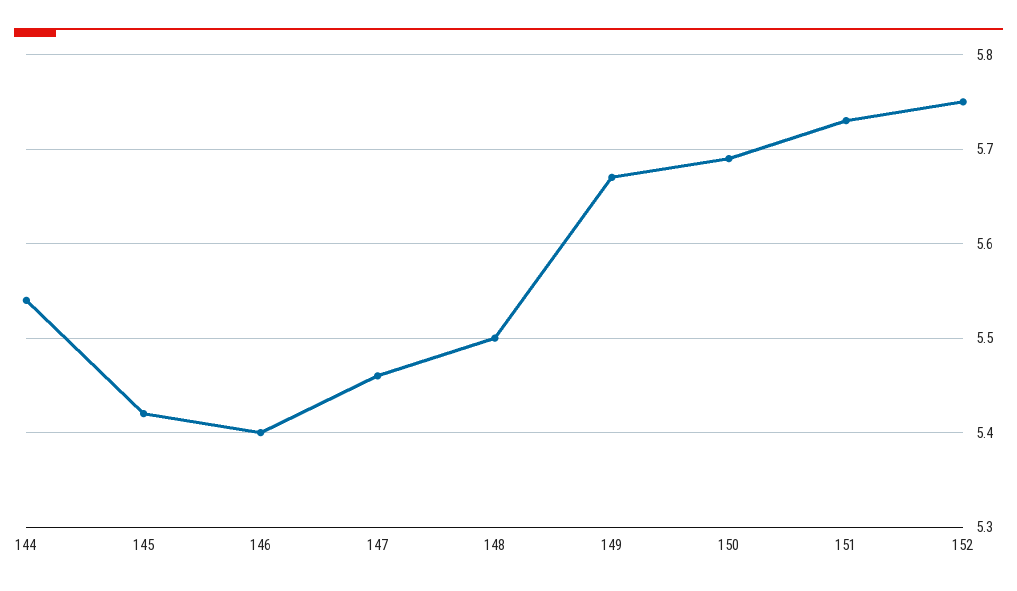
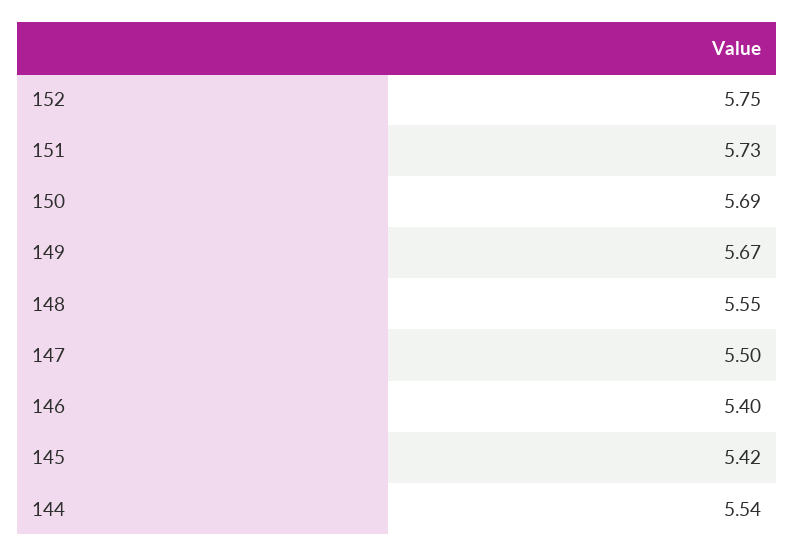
  {
    "144": 5.54,
    "145": 5.42,
    "146": 5.4,
-   "147": 5.46,
+   "147": 5.5,
-   "148": 5.5,
+   "148": 5.55,
    "149": 5.67,
    "150": 5.69,
    "151": 5.73,
    "152": 5.75
  }

